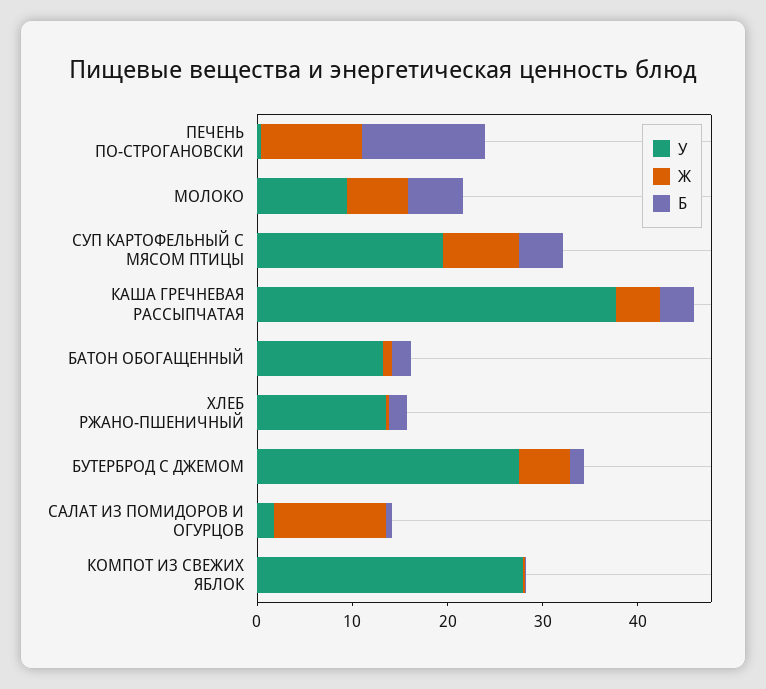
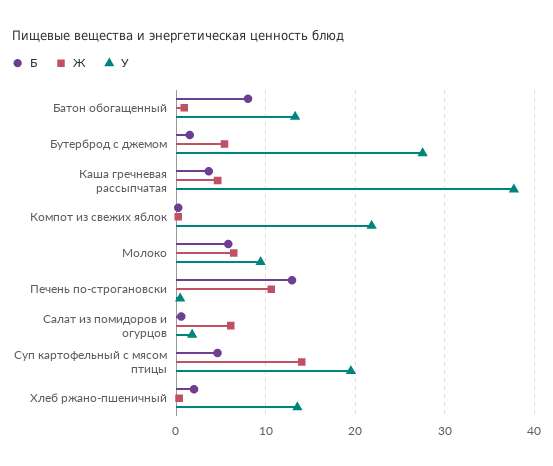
  {
    "У": {
      "ПЕЧЕНЬ ПО-СТРОГАНОВСКИ": 0,
      "МОЛОКО": 9,
      "СУП КАРТОФЕЛЬНЫЙ С МЯСОМ ПТИЦЫ": 20,
      "КАША ГРЕЧНЕВАЯ РАССЫПЧАТАЯ": 38,
      "БАТОН ОБОГАЩЕННЫЙ": 13,
      "ХЛЕБ РЖАНО-ПШЕНИЧНЫЙ": 14,
      "БУТЕРБРОД С ДЖЕМОМ": 28,
      "САЛАТ ИЗ ПОМИДОРОВ И ОГУРЦОВ": 2,
-     "КОМПОТ ИЗ СВЕЖИХ ЯБЛОК": 28
+     "КОМПОТ ИЗ СВЕЖИХ ЯБЛОК": 22
    },
    "Ж": {
      "ПЕЧЕНЬ ПО-СТРОГАНОВСКИ": 11,
      "МОЛОКО": 6,
-     "СУП КАРТОФЕЛЬНЫЙ С МЯСОМ ПТИЦЫ": 8,
+     "СУП КАРТОФЕЛЬНЫЙ С МЯСОМ ПТИЦЫ": 14,
      "КАША ГРЕЧНЕВАЯ РАССЫПЧАТАЯ": 5,
      "БАТОН ОБОГАЩЕННЫЙ": 1,
      "ХЛЕБ РЖАНО-ПШЕНИЧНЫЙ": 0,
      "БУТЕРБРОД С ДЖЕМОМ": 5,
-     "САЛАТ ИЗ ПОМИДОРОВ И ОГУРЦОВ": 12,
+     "САЛАТ ИЗ ПОМИДОРОВ И ОГУРЦОВ": 6,
      "КОМПОТ ИЗ СВЕЖИХ ЯБЛОК": 0
    },
    "Б": {
      "ПЕЧЕНЬ ПО-СТРОГАНОВСКИ": 13,
      "МОЛОКО": 6,
      "СУП КАРТОФЕЛЬНЫЙ С МЯСОМ ПТИЦЫ": 5,
      "КАША ГРЕЧНЕВАЯ РАССЫПЧАТАЯ": 4,
-     "БАТОН ОБОГАЩЕННЫЙ": 2,
+     "БАТОН ОБОГАЩЕННЫЙ": 8,
      "ХЛЕБ РЖАНО-ПШЕНИЧНЫЙ": 2,
      "БУТЕРБРОД С ДЖЕМОМ": 2,
      "САЛАТ ИЗ ПОМИДОРОВ И ОГУРЦОВ": 1,
      "КОМПОТ ИЗ СВЕЖИХ ЯБЛОК": 0
    }
  }

